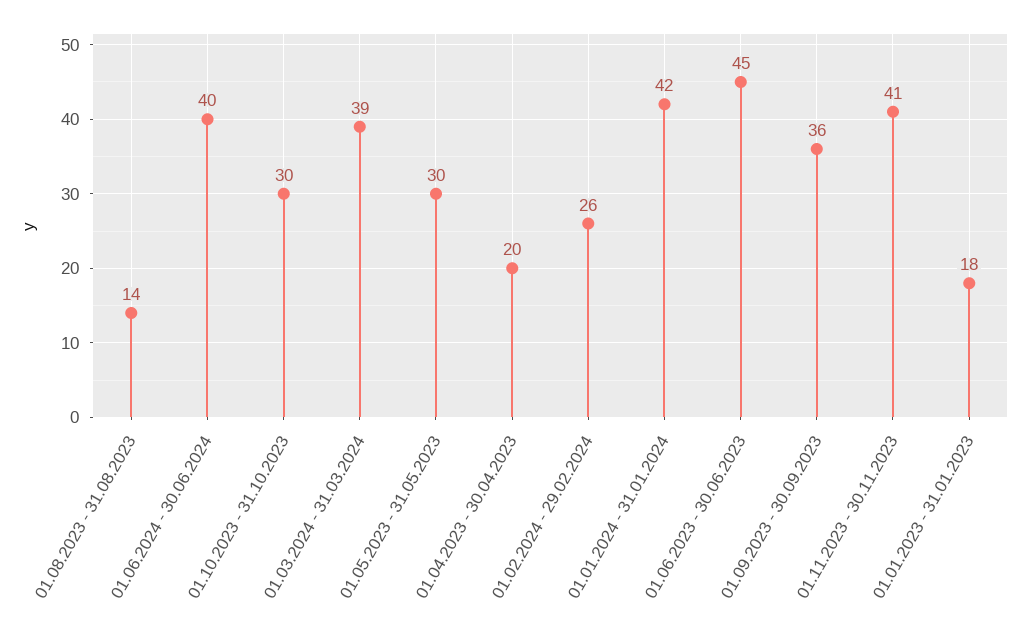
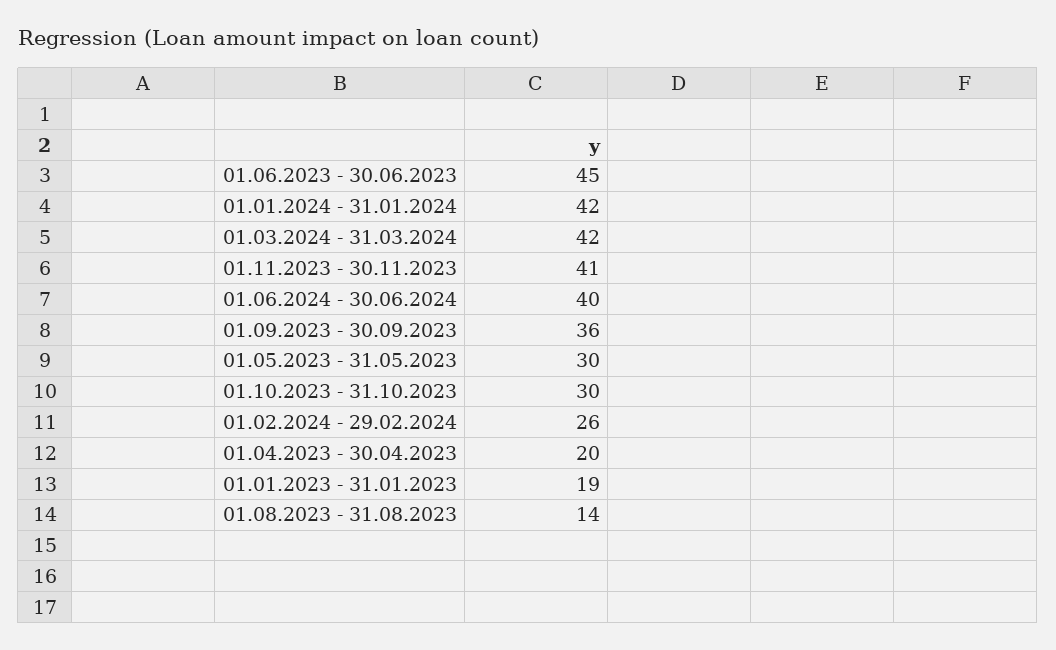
  {
    "01.08.2023 - 31.08.2023": 14,
    "01.06.2024 - 30.06.2024": 40,
    "01.10.2023 - 31.10.2023": 30,
-   "01.03.2024 - 31.03.2024": 39,
+   "01.03.2024 - 31.03.2024": 42,
    "01.05.2023 - 31.05.2023": 30,
    "01.04.2023 - 30.04.2023": 20,
    "01.02.2024 - 29.02.2024": 26,
    "01.01.2024 - 31.01.2024": 42,
    "01.06.2023 - 30.06.2023": 45,
    "01.09.2023 - 30.09.2023": 36,
    "01.11.2023 - 30.11.2023": 41,
-   "01.01.2023 - 31.01.2023": 18
+   "01.01.2023 - 31.01.2023": 19
  }

